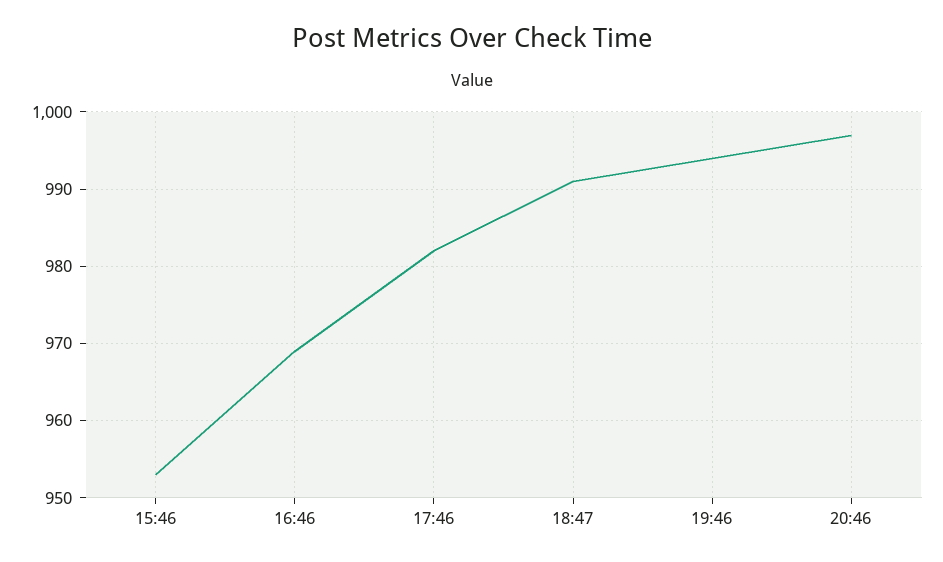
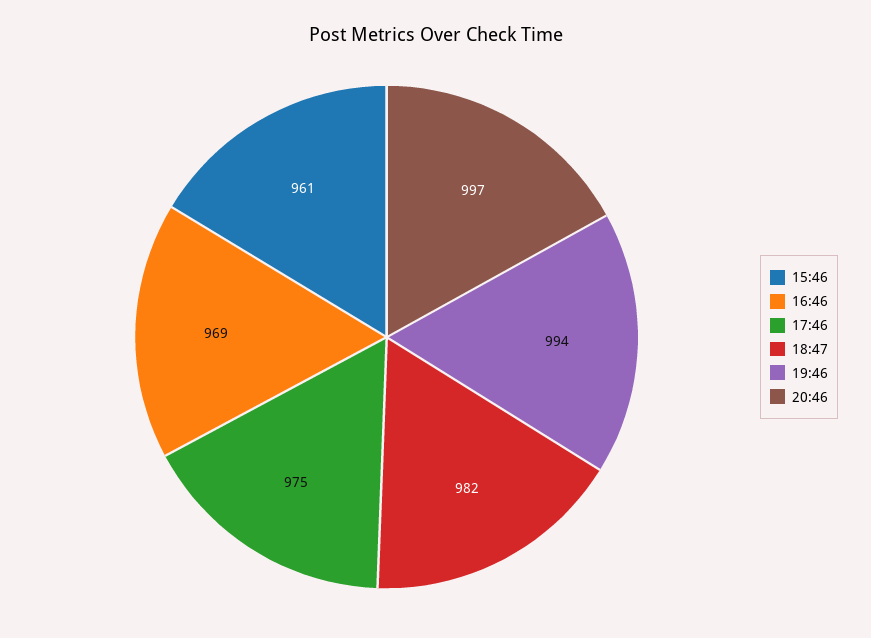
  {
-   "15:46": 953,
+   "15:46": 961,
    "16:46": 969,
-   "17:46": 982,
+   "17:46": 975,
-   "18:47": 991,
+   "18:47": 982,
    "19:46": 994,
    "20:46": 997
  }

